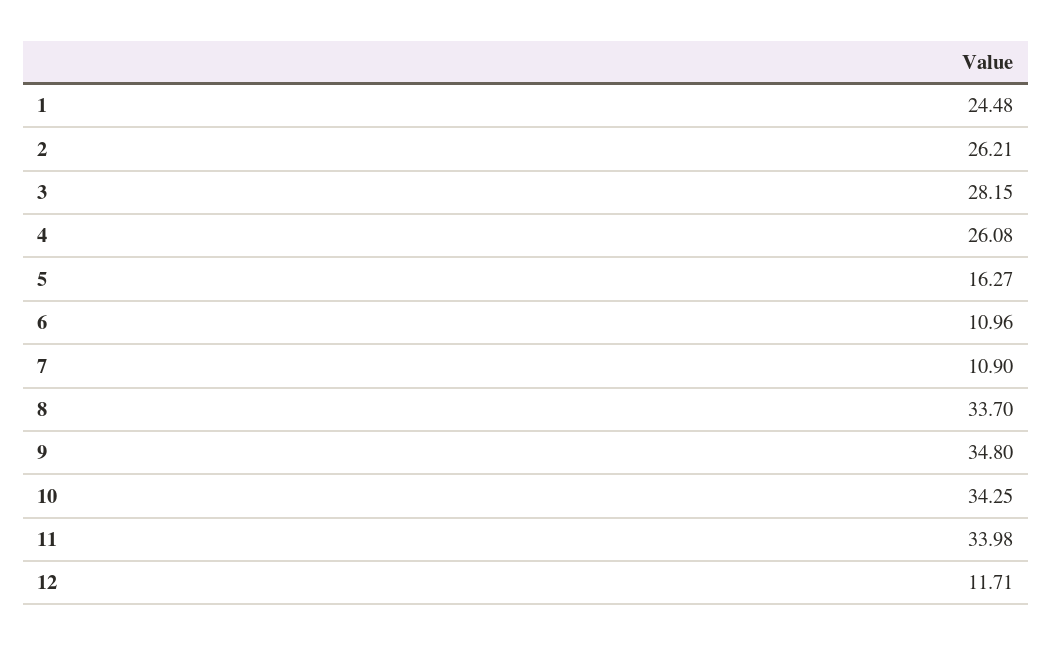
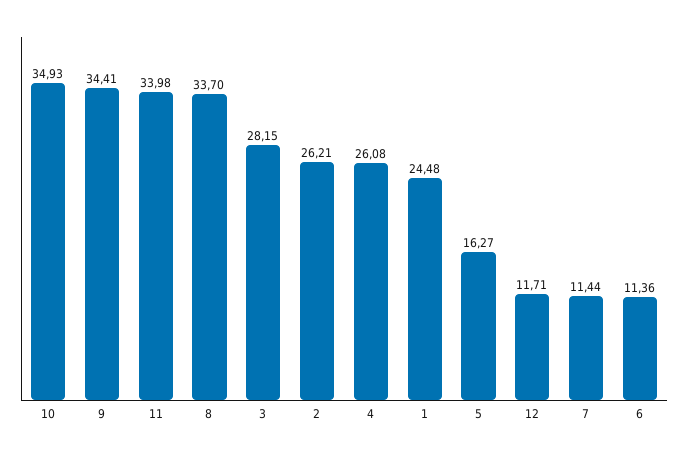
  {
    "1": 24.48,
    "2": 26.21,
    "3": 28.15,
    "4": 26.08,
    "5": 16.27,
-   "6": 10.96,
+   "6": 11.36,
-   "7": 10.9,
+   "7": 11.44,
    "8": 33.7,
-   "9": 34.8,
+   "9": 34.41,
-   "10": 34.25,
+   "10": 34.93,
    "11": 33.98,
    "12": 11.71
  }

